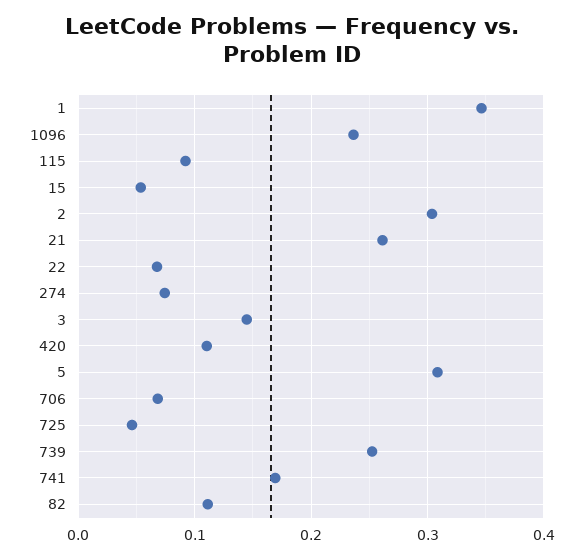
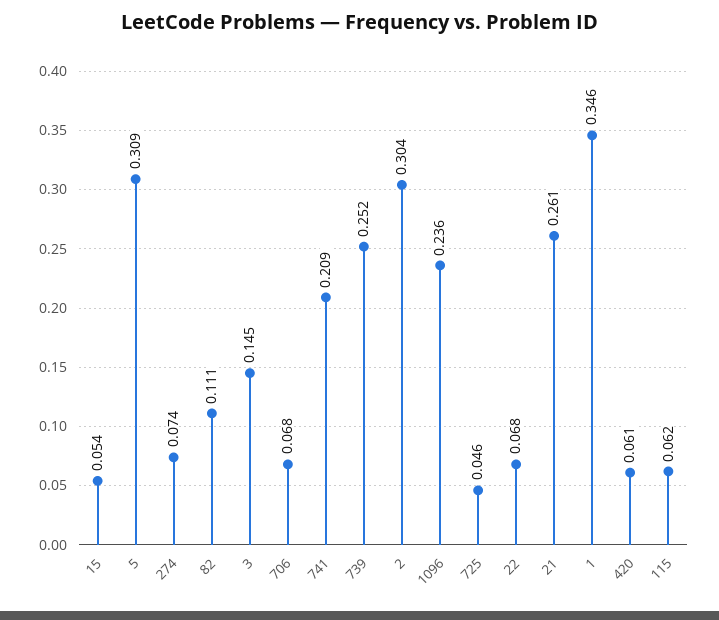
  {
    "1": 0.346,
    "1096": 0.236,
-   "115": 0.09,
+   "115": 0.062,
    "15": 0.054,
    "2": 0.304,
    "21": 0.261,
    "22": 0.068,
    "274": 0.074,
    "3": 0.145,
-   "420": 0.11,
+   "420": 0.061,
    "5": 0.309,
    "706": 0.068,
    "725": 0.046,
    "739": 0.252,
-   "741": 0.17,
+   "741": 0.209,
    "82": 0.111
  }

